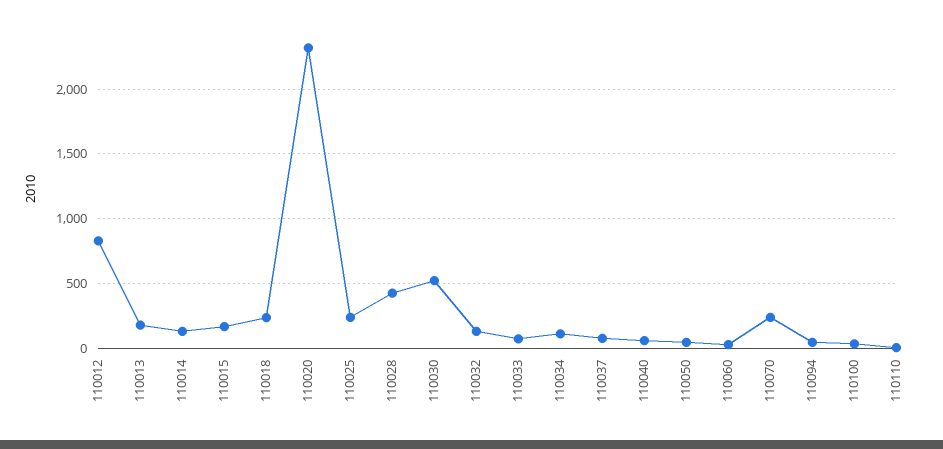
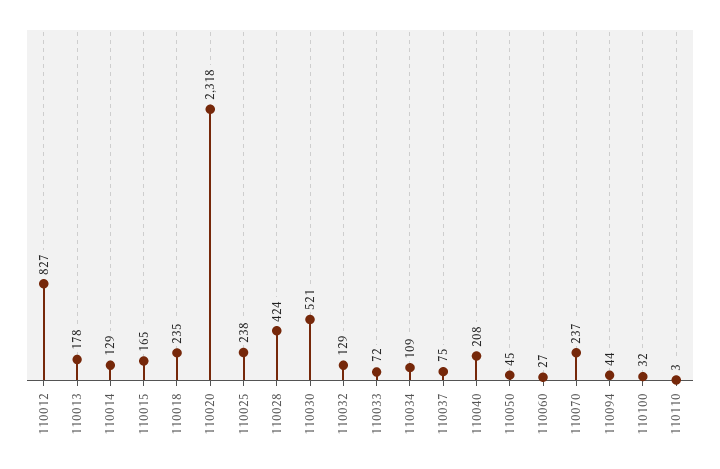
  {
    "110012": 827,
    "110013": 178,
    "110014": 129,
    "110015": 165,
    "110018": 235,
    "110020": 2318,
    "110025": 238,
    "110028": 424,
    "110030": 521,
    "110032": 129,
    "110033": 72,
    "110034": 109,
    "110037": 75,
-   "110040": 50,
+   "110040": 208,
    "110050": 45,
    "110060": 27,
    "110070": 237,
    "110094": 44,
    "110100": 32,
    "110110": 3
  }

